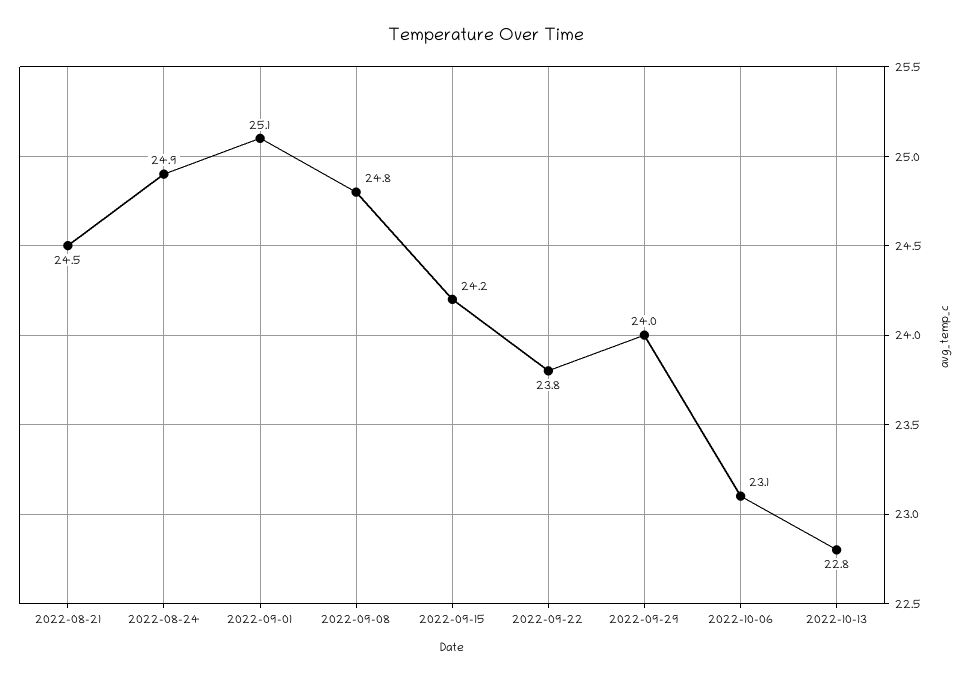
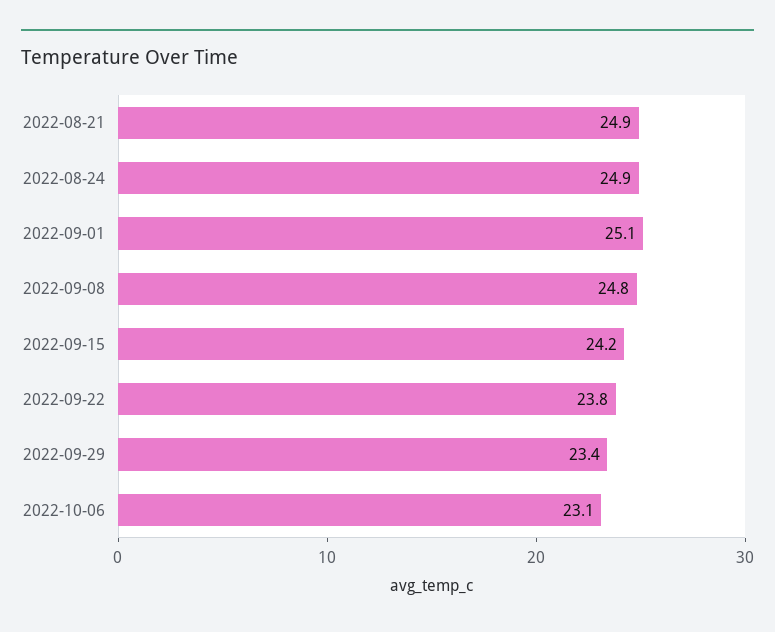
  {
-   "2022-08-21": 24.5,
+   "2022-08-21": 24.9,
    "2022-08-24": 24.9,
    "2022-09-01": 25.1,
    "2022-09-08": 24.8,
    "2022-09-15": 24.2,
    "2022-09-22": 23.8,
-   "2022-09-29": 24,
+   "2022-09-29": 23.4,
-   "2022-10-06": 23.1,
+   "2022-10-06": 23.1
-   "2022-10-13": 22.8
  }

